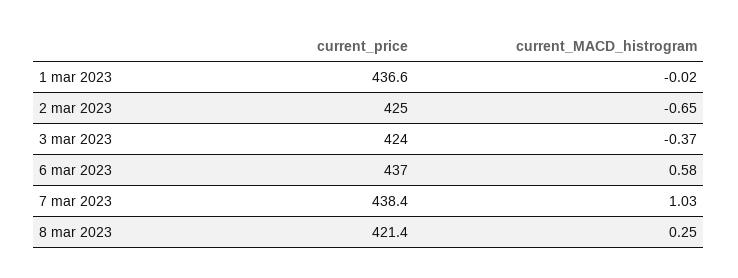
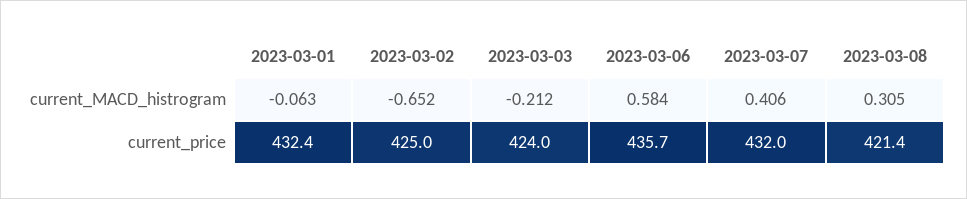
  {
    "current_price": {
-     "1 mar 2023": 436.6,
+     "1 mar 2023": 432.4,
      "2 mar 2023": 425,
      "3 mar 2023": 424,
-     "6 mar 2023": 437,
+     "6 mar 2023": 435.7,
-     "7 mar 2023": 438.4,
+     "7 mar 2023": 432,
      "8 mar 2023": 421.4
    },
    "current_MACD_histrogram": {
-     "1 mar 2023": -0.02,
+     "1 mar 2023": -0.063,
      "2 mar 2023": -0.652,
-     "3 mar 2023": -0.37,
+     "3 mar 2023": -0.212,
      "6 mar 2023": 0.584,
-     "7 mar 2023": 1.03,
+     "7 mar 2023": 0.406,
-     "8 mar 2023": 0.25
+     "8 mar 2023": 0.305
    }
  }

